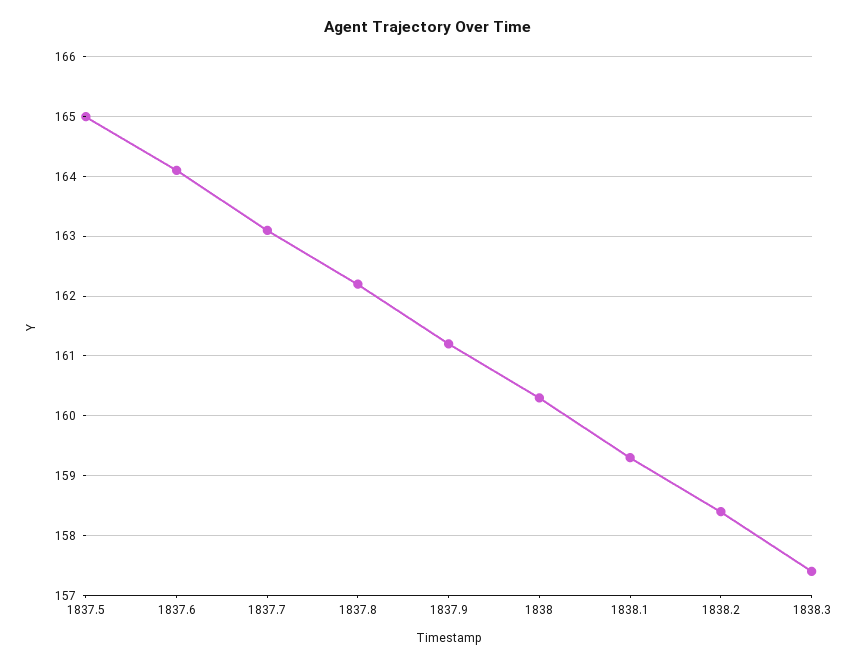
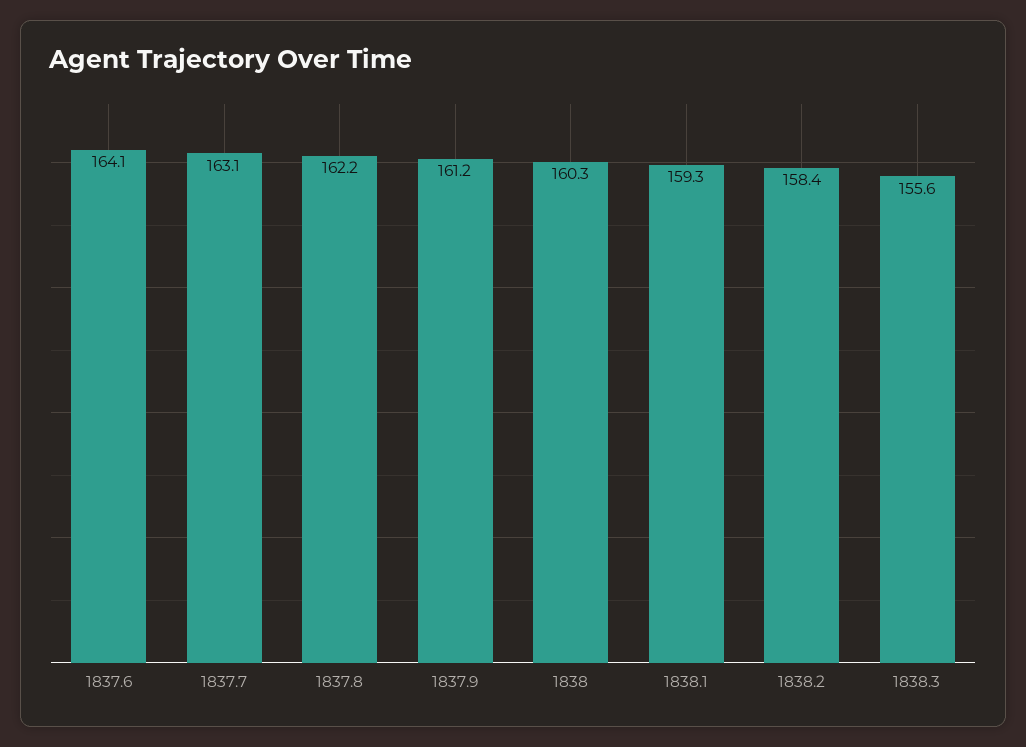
  {
-   "1837.5": 165,
    "1837.6": 164.1,
    "1837.7": 163.1,
    "1837.8": 162.2,
    "1837.9": 161.2,
    "1838": 160.3,
    "1838.1": 159.3,
    "1838.2": 158.4,
-   "1838.3": 157.5
+   "1838.3": 155.6
  }

